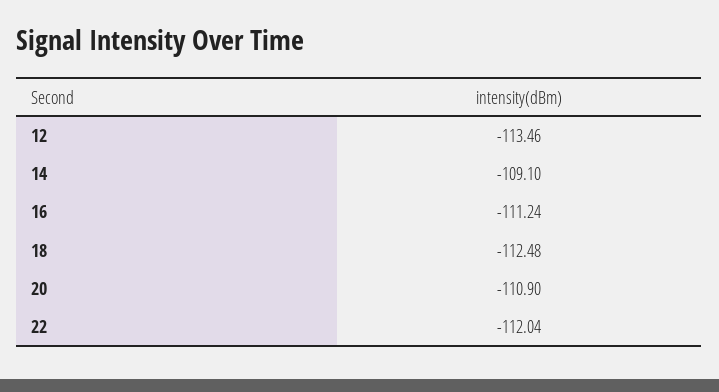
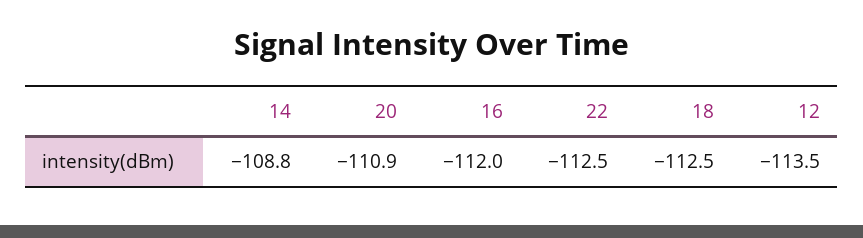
  {
    "12": -113.46,
-   "14": -109.1,
+   "14": -108.8,
-   "16": -111.24,
+   "16": -112,
    "18": -112.48,
    "20": -110.9,
-   "22": -112.04
+   "22": -112.5
  }

